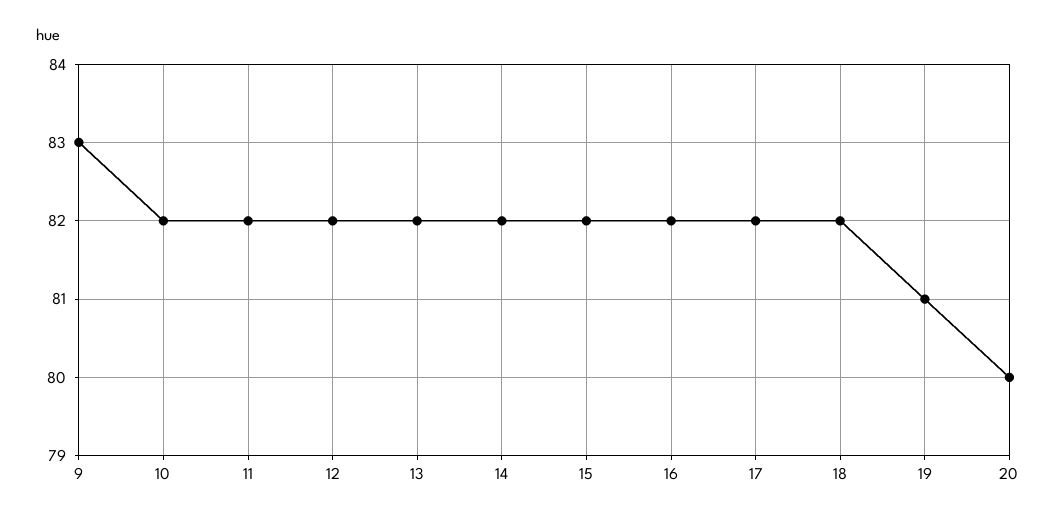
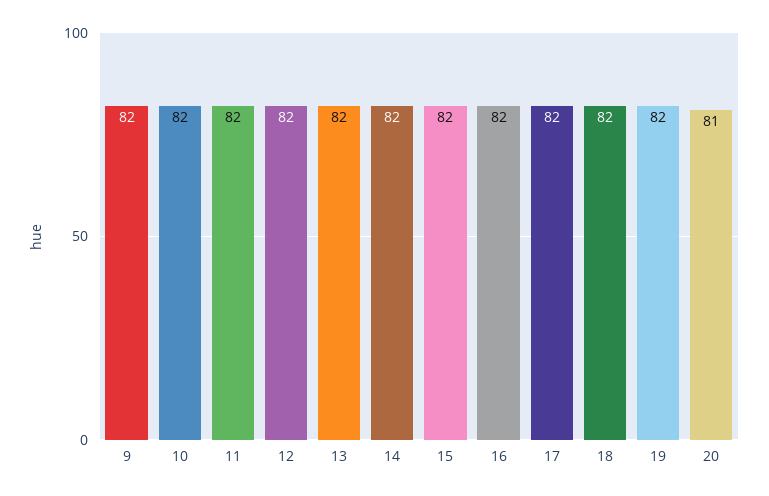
  {
-   "9": 83,
+   "9": 82,
    "10": 82,
    "11": 82,
    "12": 82,
    "13": 82,
    "14": 82,
    "15": 82,
    "16": 82,
    "17": 82,
    "18": 82,
-   "19": 81,
+   "19": 82,
-   "20": 80
+   "20": 81
  }

